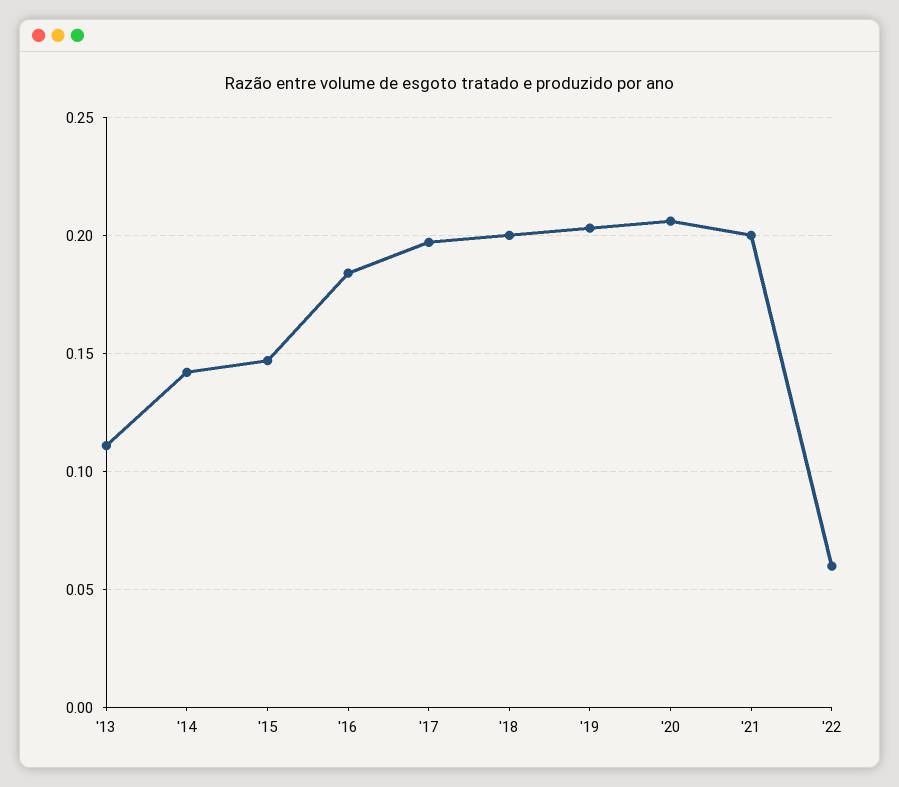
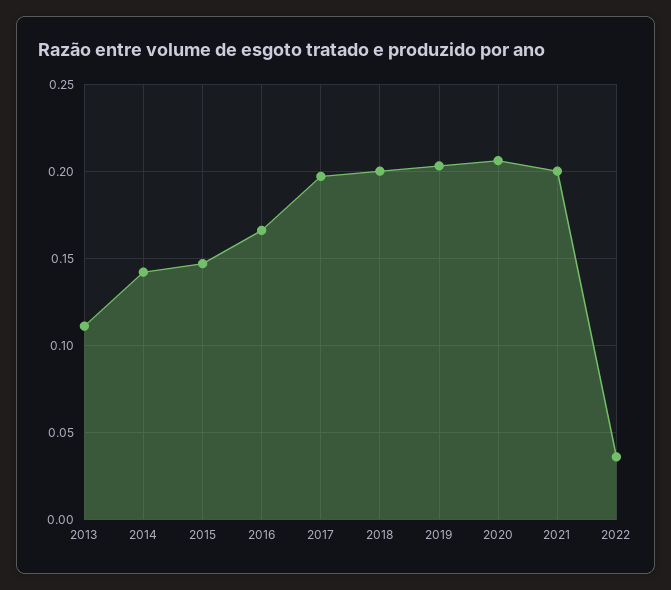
  {
    "'13": 0.11,
    "'14": 0.14,
    "'15": 0.145,
-   "'16": 0.185,
+   "'16": 0.165,
    "'17": 0.195,
    "'18": 0.2,
    "'19": 0.205,
    "'20": 0.205,
    "'21": 0.2,
-   "'22": 0.06
+   "'22": 0.035
  }

